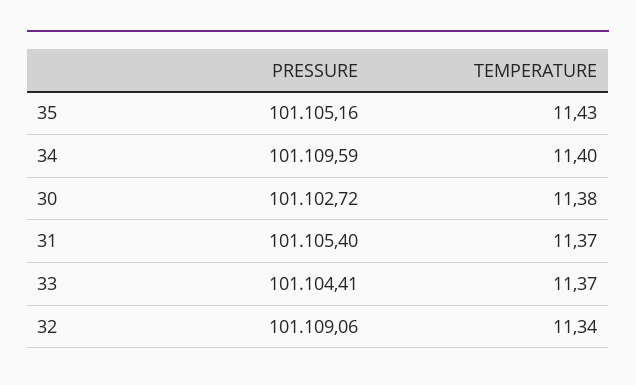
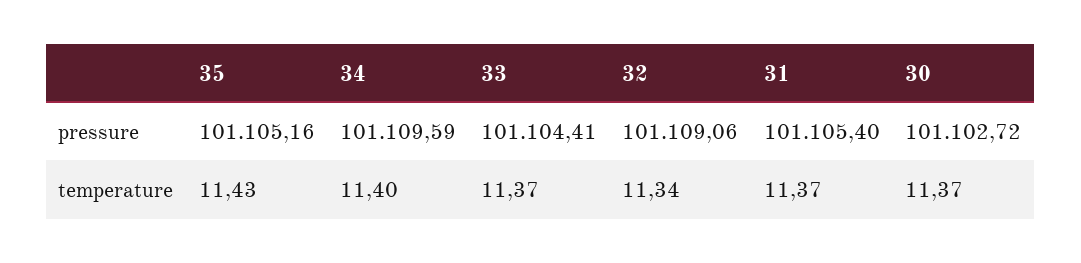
  {
    "PRESSURE": {
      "35": 101105.16,
      "34": 101109.59,
      "30": 101102.72,
      "31": 101105.4,
      "33": 101104.41,
      "32": 101109.06
    },
    "TEMPERATURE": {
      "35": 11.43,
      "34": 11.4,
-     "30": 11.38,
+     "30": 11.37,
      "31": 11.37,
      "33": 11.37,
      "32": 11.34
    }
  }

